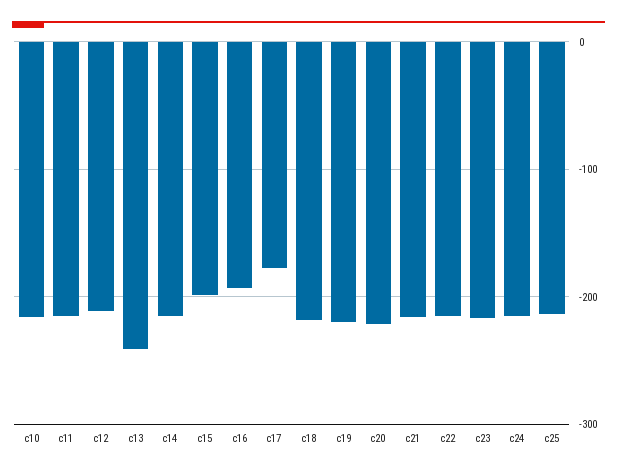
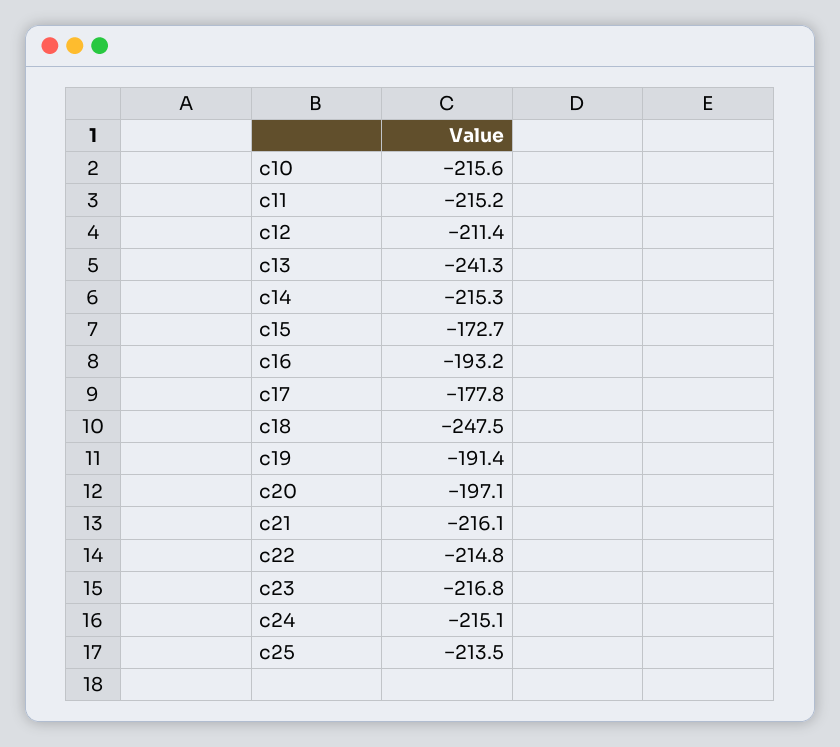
  {
    "c10": -215.6,
    "c11": -215.2,
    "c12": -211.4,
    "c13": -241.3,
    "c14": -215.3,
-   "c15": -200,
+   "c15": -172.7,
    "c16": -193.2,
    "c17": -177.8,
-   "c18": -220,
+   "c18": -247.5,
-   "c19": -220,
+   "c19": -191.4,
-   "c20": -220,
+   "c20": -197.1,
    "c21": -216.1,
    "c22": -214.8,
    "c23": -216.8,
    "c24": -215.1,
    "c25": -213.5
  }

